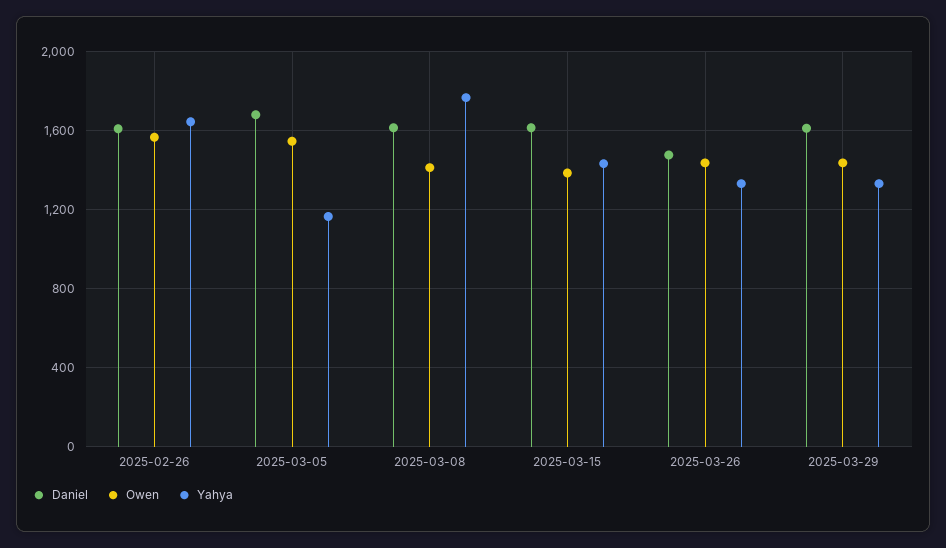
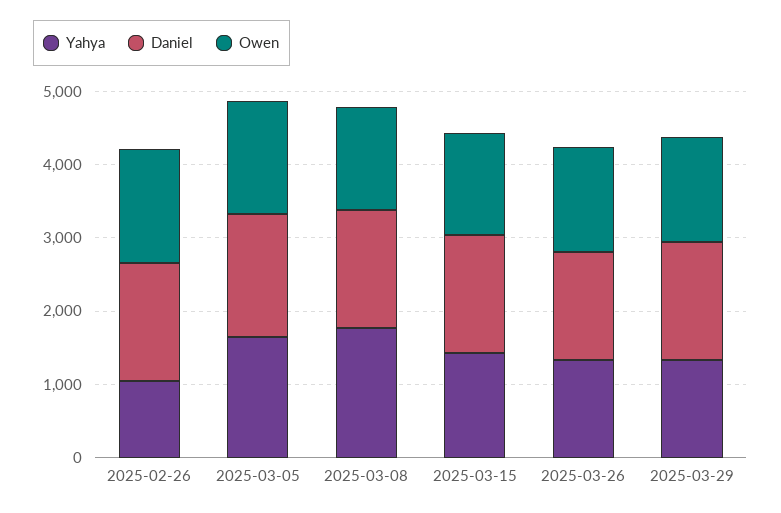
  {
    "Daniel": {
      "2025-02-26": 1600,
      "2025-03-05": 1700,
      "2025-03-08": 1600,
      "2025-03-15": 1600,
      "2025-03-26": 1500,
      "2025-03-29": 1600
    },
    "Owen": {
      "2025-02-26": 1550,
      "2025-03-05": 1550,
      "2025-03-08": 1400,
      "2025-03-15": 1400,
      "2025-03-26": 1450,
      "2025-03-29": 1450
    },
    "Yahya": {
-     "2025-02-26": 1650,
+     "2025-02-26": 1000,
-     "2025-03-05": 1150,
+     "2025-03-05": 1600,
      "2025-03-08": 1750,
      "2025-03-15": 1450,
      "2025-03-26": 1350,
      "2025-03-29": 1350
    }
  }

